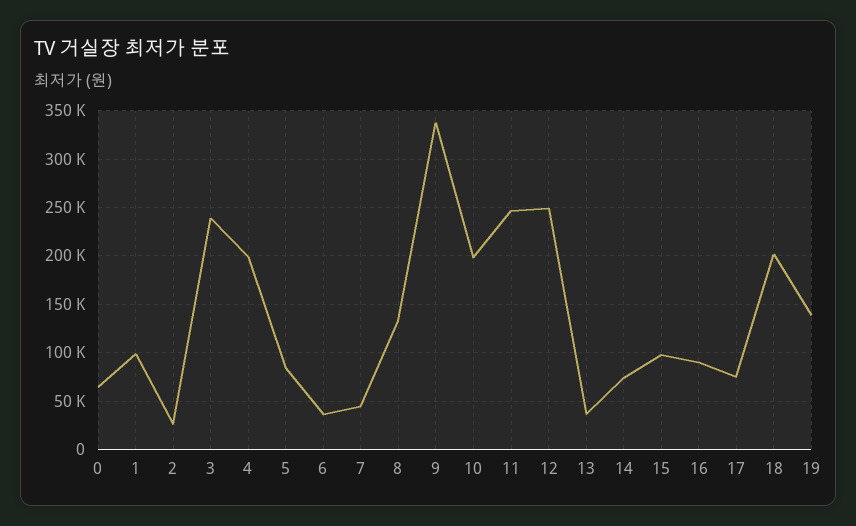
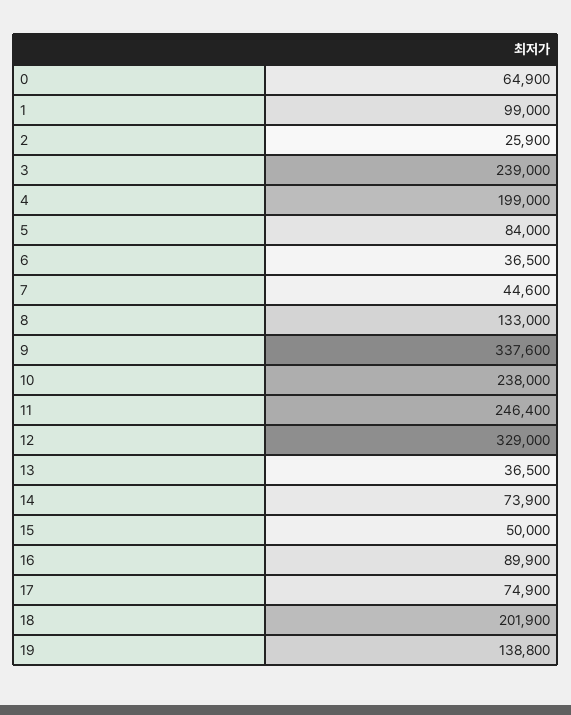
  {
    "0": 64900,
    "1": 99000,
    "2": 25900,
    "3": 239000,
    "4": 199000,
    "5": 84000,
    "6": 36500,
    "7": 44600,
    "8": 133000,
    "9": 337600,
-   "10": 200000,
+   "10": 238000,
    "11": 246400,
-   "12": 250000,
+   "12": 329000,
    "13": 36500,
    "14": 73900,
-   "15": 100000,
+   "15": 50000,
    "16": 89900,
    "17": 74900,
    "18": 201900,
    "19": 138800
  }

